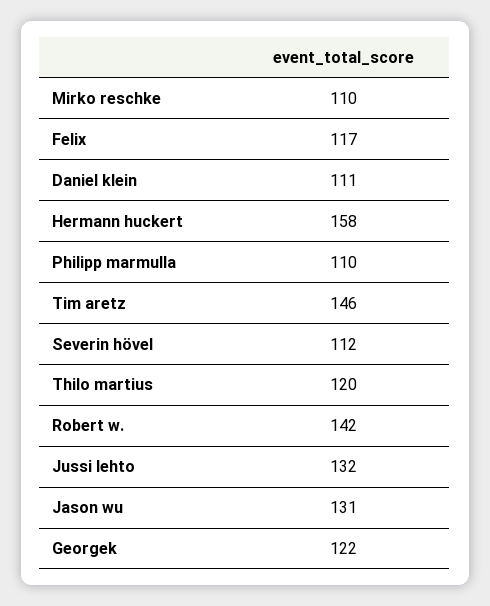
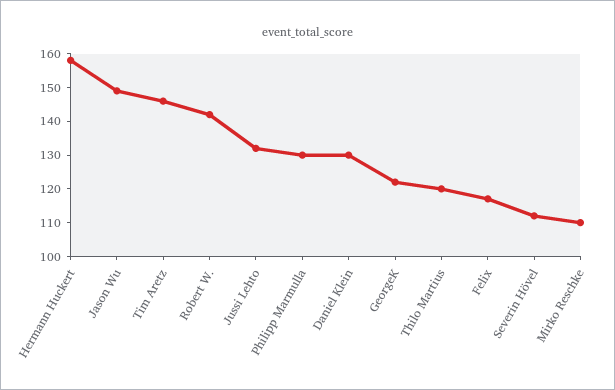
  {
    "Mirko reschke": 110,
    "Felix": 117,
-   "Daniel klein": 111,
+   "Daniel klein": 130,
    "Hermann huckert": 158,
-   "Philipp marmulla": 110,
+   "Philipp marmulla": 130,
    "Tim aretz": 146,
    "Severin hövel": 112,
    "Thilo martius": 120,
    "Robert w.": 142,
    "Jussi lehto": 132,
-   "Jason wu": 131,
+   "Jason wu": 150,
    "Georgek": 122
  }

